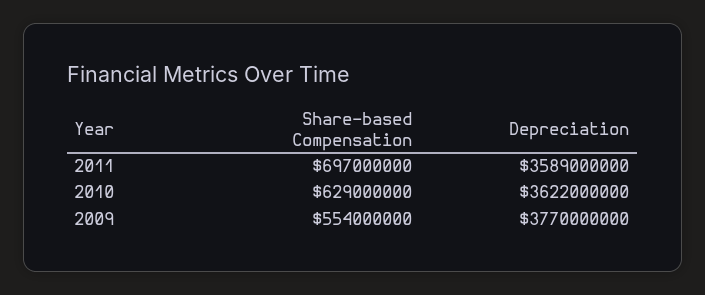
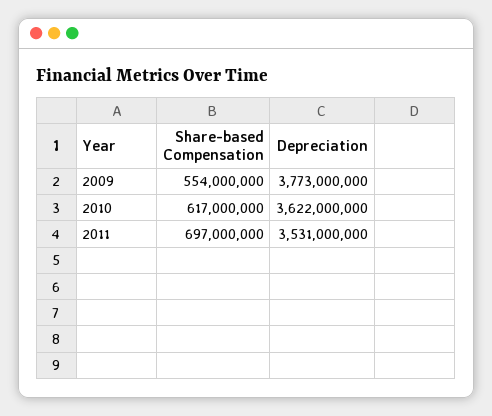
  {
    "Share-based Compensation": {
      "2011": 697000000,
-     "2010": 629000000,
+     "2010": 617000000,
      "2009": 554000000
    },
    "Depreciation": {
-     "2011": 3589000000,
+     "2011": 3531000000,
      "2010": 3622000000,
-     "2009": 3770000000
+     "2009": 3773000000
    }
  }

